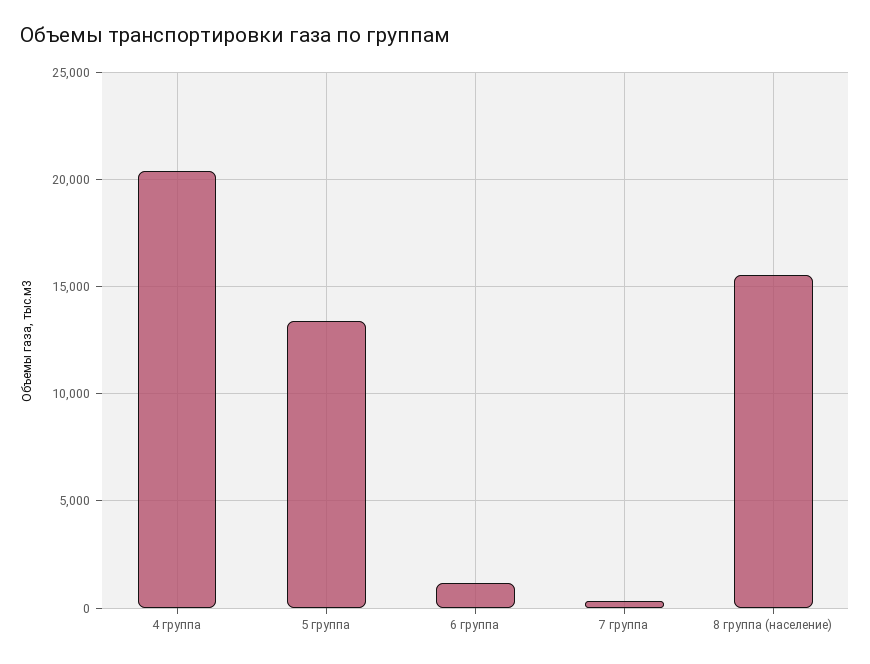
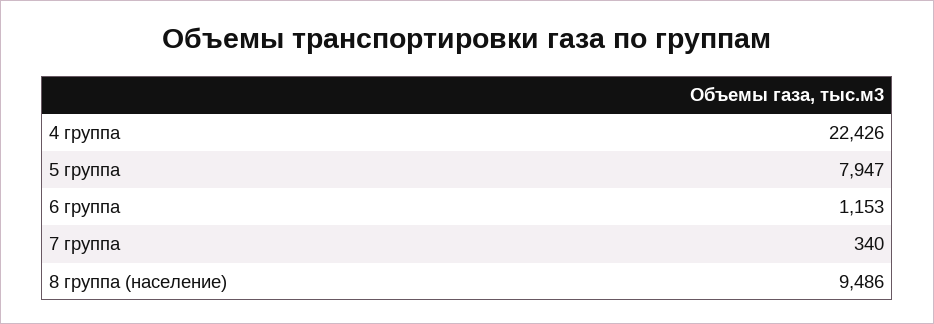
  {
-   "4 группа": 20500,
+   "4 группа": 22426,
-   "5 группа": 13500,
+   "5 группа": 7947,
    "6 группа": 1153,
    "7 группа": 340,
-   "8 группа (население)": 15500
+   "8 группа (население)": 9486
  }

